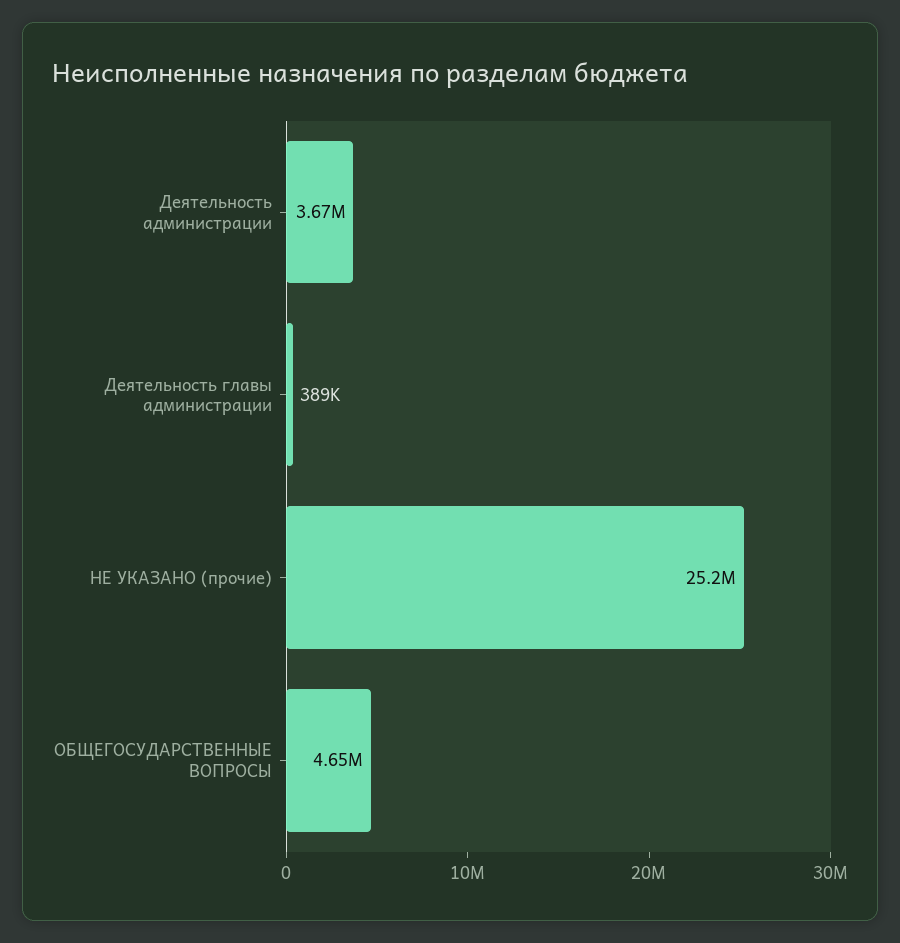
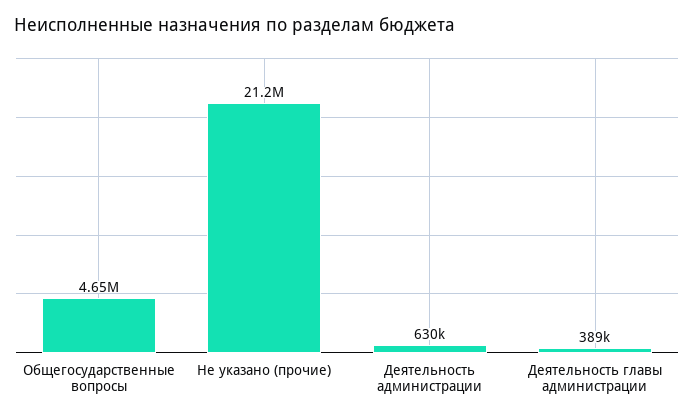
  {
-   "Деятельность администрации": 3670000,
+   "Деятельность администрации": 630000,
    "Деятельность главы администрации": 389000,
-   "НЕ УКАЗАНО (прочие)": 25200000,
+   "НЕ УКАЗАНО (прочие)": 21200000,
    "ОБЩЕГОСУДАРСТВЕННЫЕ ВОПРОСЫ": 4650000
  }

